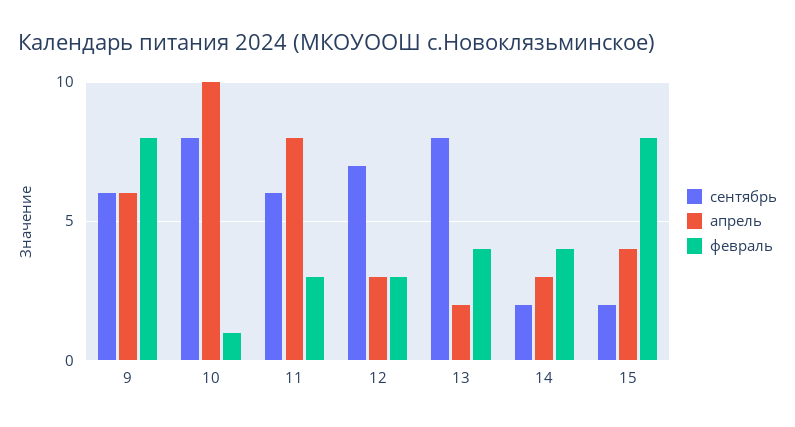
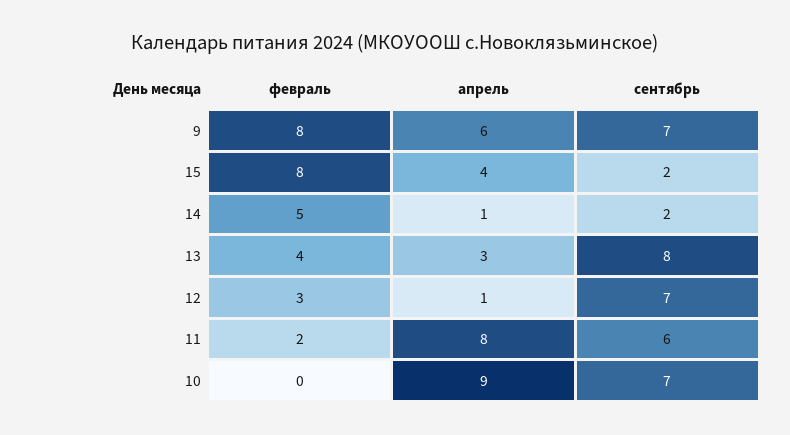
  {
    "сентябрь": {
-     "9": 6,
+     "9": 7,
-     "10": 8,
+     "10": 7,
      "11": 6,
      "12": 7,
      "13": 8,
      "14": 2,
      "15": 2
    },
    "апрель": {
      "9": 6,
-     "10": 10,
+     "10": 9,
      "11": 8,
-     "12": 3,
+     "12": 1,
-     "13": 2,
+     "13": 3,
-     "14": 3,
+     "14": 1,
      "15": 4
    },
    "февраль": {
      "9": 8,
-     "10": 1,
+     "10": 0,
-     "11": 3,
+     "11": 2,
      "12": 3,
      "13": 4,
-     "14": 4,
+     "14": 5,
      "15": 8
    }
  }

